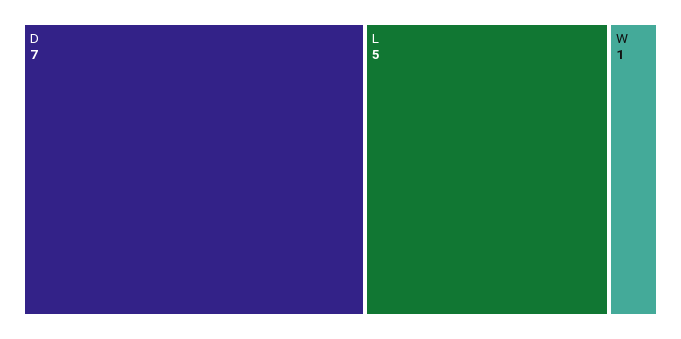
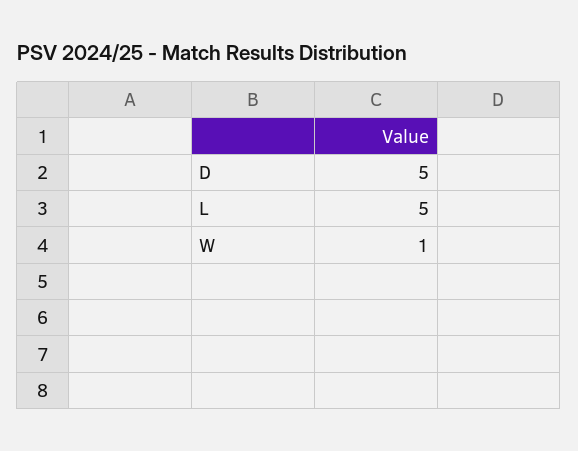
  {
-   "D": 7,
+   "D": 5,
    "L": 5,
    "W": 1
  }

